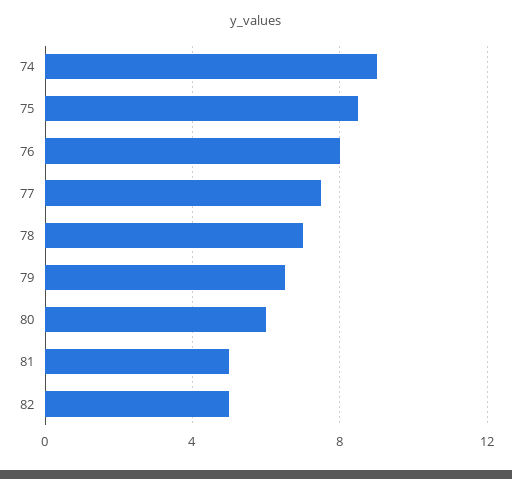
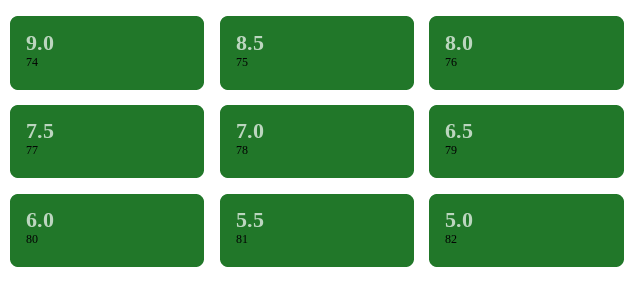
  {
    "74": 9,
    "75": 8.5,
    "76": 8,
    "77": 7.5,
    "78": 7,
    "79": 6.5,
    "80": 6,
-   "81": 5,
+   "81": 5.5,
    "82": 5
  }

